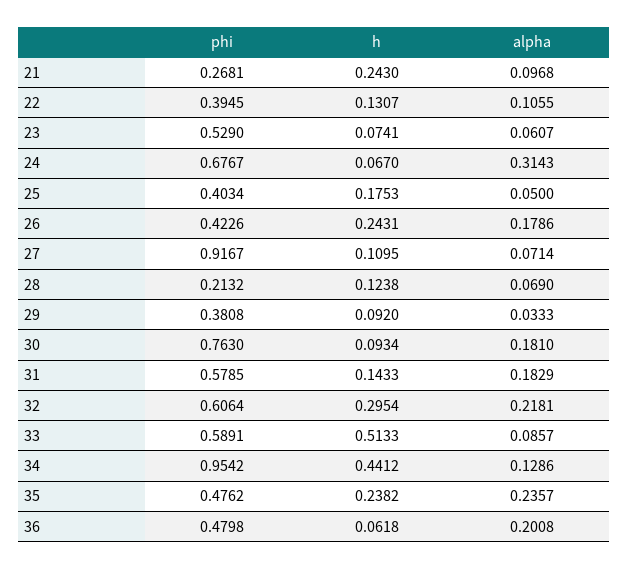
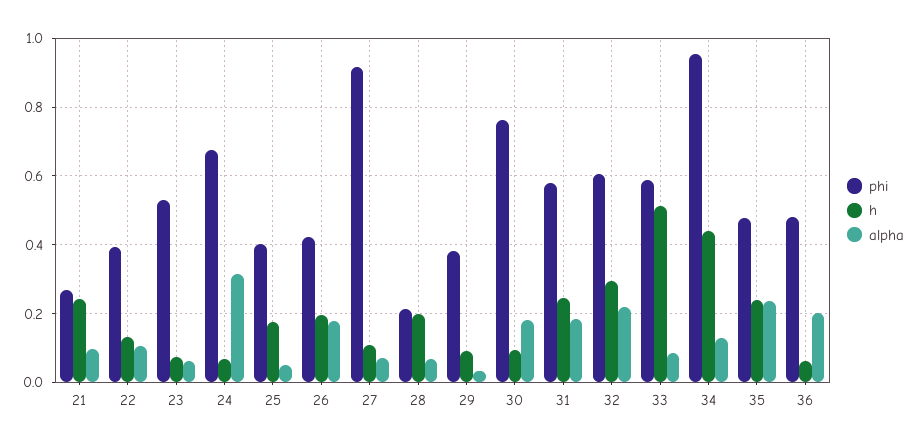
  {
    "phi": {
      "21": 0.2681,
      "22": 0.3945,
      "23": 0.529,
      "24": 0.6767,
      "25": 0.4034,
      "26": 0.4226,
      "27": 0.9167,
      "28": 0.2132,
      "29": 0.3808,
      "30": 0.763,
      "31": 0.5785,
      "32": 0.6064,
      "33": 0.5891,
      "34": 0.9542,
      "35": 0.4762,
      "36": 0.4798
    },
    "h": {
      "21": 0.243,
      "22": 0.1307,
      "23": 0.0741,
      "24": 0.067,
      "25": 0.1753,
-     "26": 0.2431,
+     "26": 0.2,
      "27": 0.1095,
-     "28": 0.1238,
+     "28": 0.2,
      "29": 0.092,
      "30": 0.0934,
-     "31": 0.1433,
+     "31": 0.24,
      "32": 0.2954,
      "33": 0.5133,
      "34": 0.4412,
      "35": 0.2382,
      "36": 0.0618
    },
    "alpha": {
      "21": 0.0968,
      "22": 0.1055,
      "23": 0.0607,
      "24": 0.3143,
      "25": 0.05,
      "26": 0.1786,
      "27": 0.0714,
      "28": 0.069,
      "29": 0.0333,
      "30": 0.181,
      "31": 0.1829,
      "32": 0.2181,
      "33": 0.0857,
      "34": 0.1286,
      "35": 0.2357,
      "36": 0.2008
    }
  }

